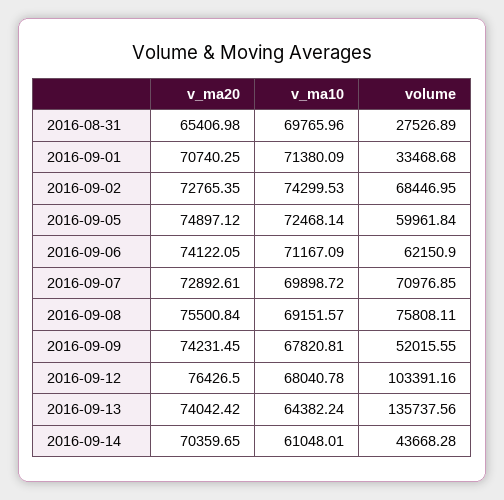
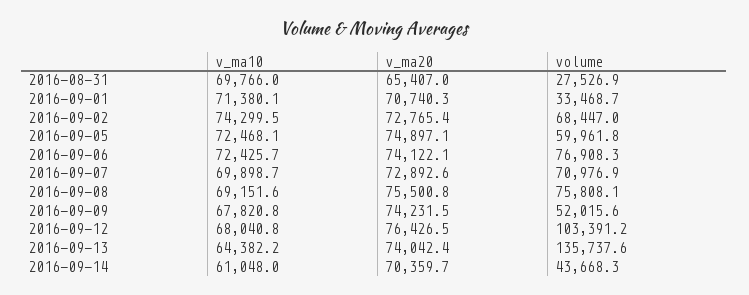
  {
    "v_ma20": {
      "2016-08-31": 65406.98,
      "2016-09-01": 70740.25,
      "2016-09-02": 72765.35,
      "2016-09-05": 74897.12,
      "2016-09-06": 74122.05,
      "2016-09-07": 72892.61,
      "2016-09-08": 75500.84,
      "2016-09-09": 74231.45,
      "2016-09-12": 76426.5,
      "2016-09-13": 74042.42,
      "2016-09-14": 70359.65
    },
    "v_ma10": {
      "2016-08-31": 69765.96,
      "2016-09-01": 71380.09,
      "2016-09-02": 74299.53,
      "2016-09-05": 72468.14,
-     "2016-09-06": 71167.09,
+     "2016-09-06": 72425.7,
      "2016-09-07": 69898.72,
      "2016-09-08": 69151.57,
      "2016-09-09": 67820.81,
      "2016-09-12": 68040.78,
      "2016-09-13": 64382.24,
      "2016-09-14": 61048.01
    },
    "volume": {
      "2016-08-31": 27526.89,
      "2016-09-01": 33468.68,
      "2016-09-02": 68446.95,
      "2016-09-05": 59961.84,
-     "2016-09-06": 62150.9,
+     "2016-09-06": 76908.3,
      "2016-09-07": 70976.85,
      "2016-09-08": 75808.11,
      "2016-09-09": 52015.55,
      "2016-09-12": 103391.16,
      "2016-09-13": 135737.56,
      "2016-09-14": 43668.28
    }
  }

